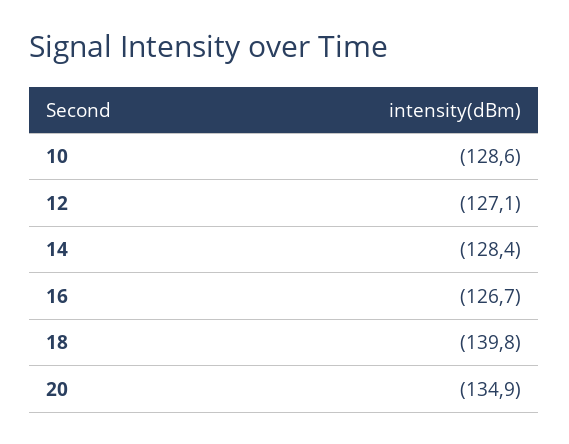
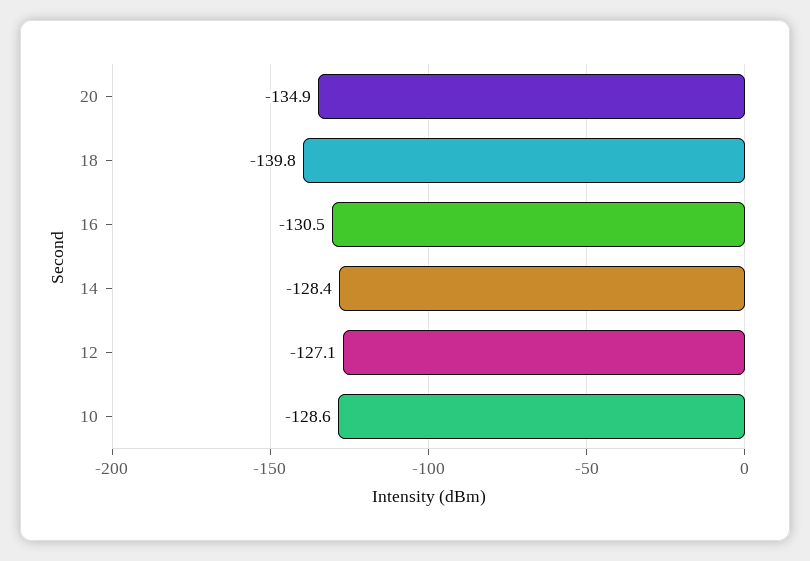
  {
    "10": -128.6,
    "12": -127.1,
    "14": -128.4,
-   "16": -126.7,
+   "16": -130.5,
    "18": -139.8,
    "20": -134.9
  }

